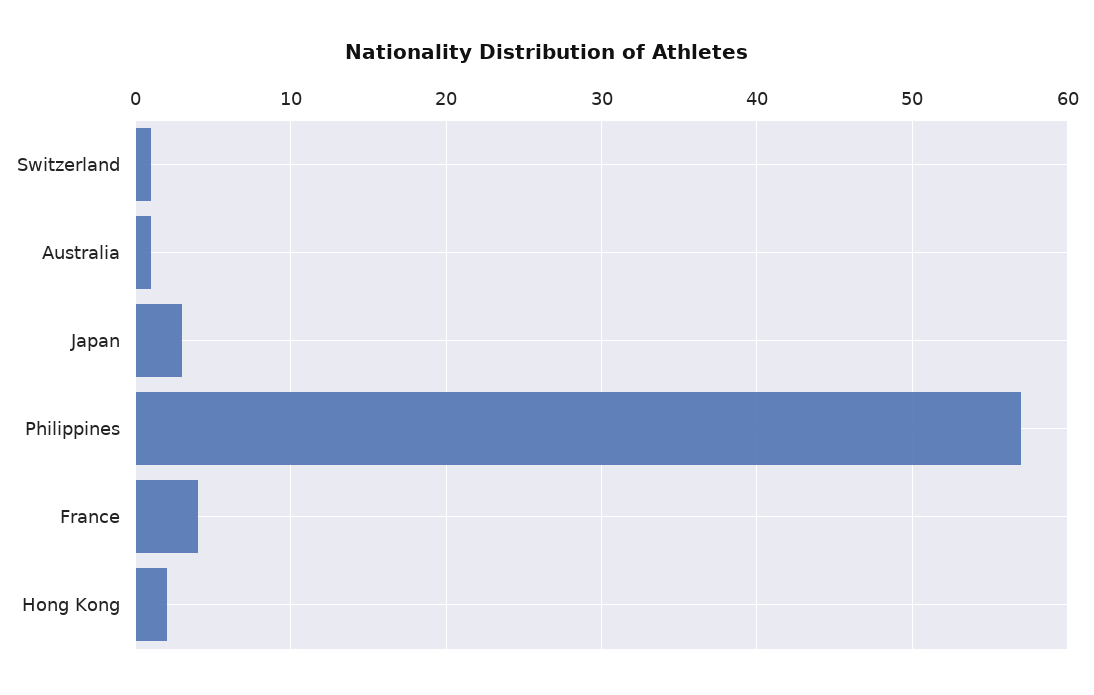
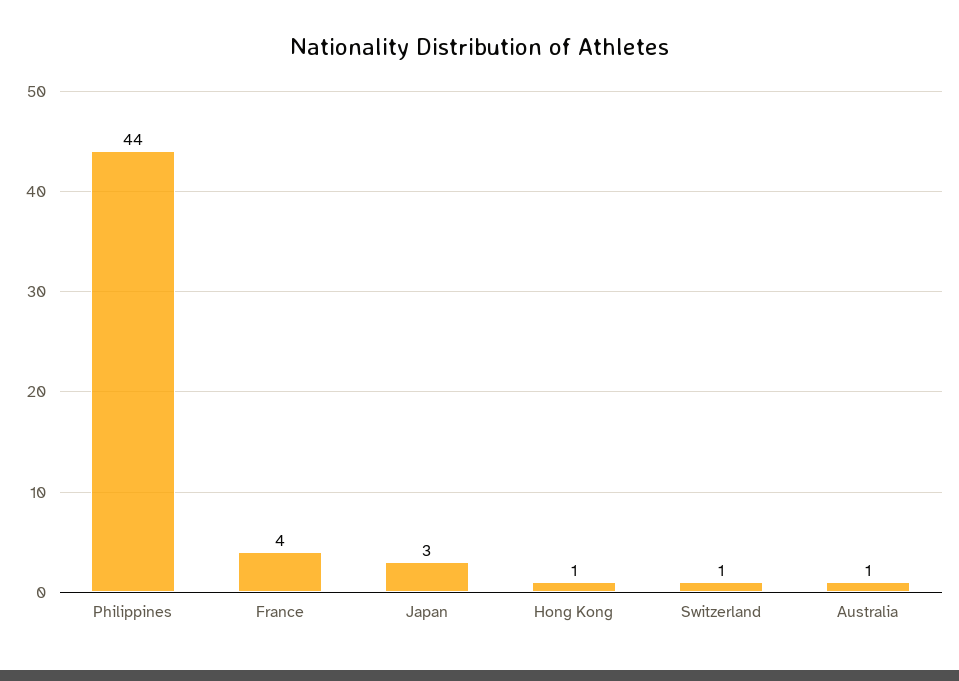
  {
    "Switzerland": 1,
    "Australia": 1,
    "Japan": 3,
-   "Philippines": 57,
+   "Philippines": 44,
    "France": 4,
-   "Hong Kong": 2
+   "Hong Kong": 1
  }

